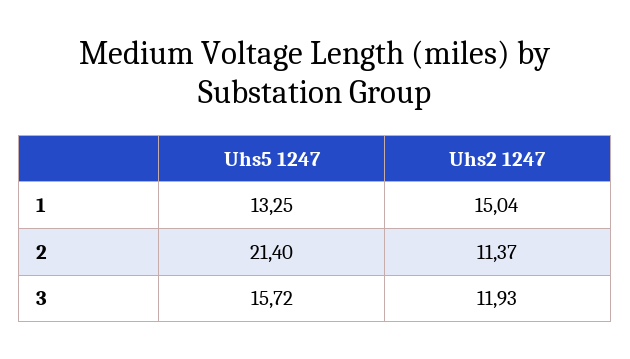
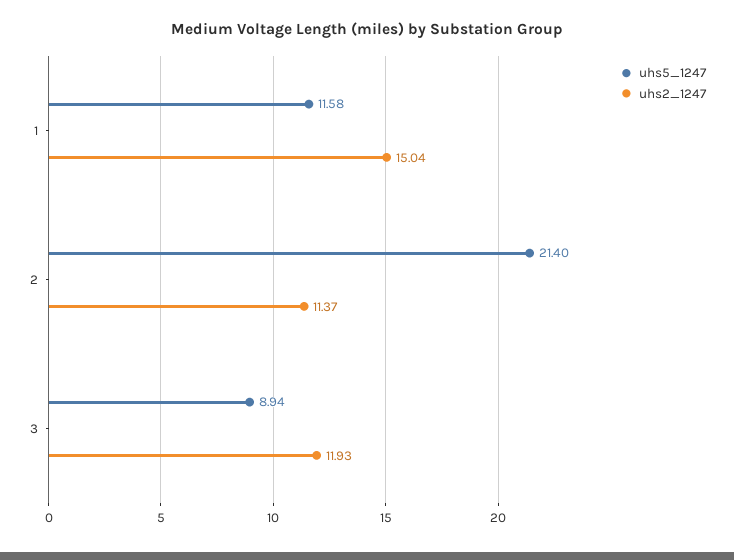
  {
    "Uhs5 1247": {
-     "1": 13.25,
+     "1": 11.58,
      "2": 21.4,
-     "3": 15.72
+     "3": 8.94
    },
    "Uhs2 1247": {
      "1": 15.04,
      "2": 11.37,
      "3": 11.93
    }
  }

